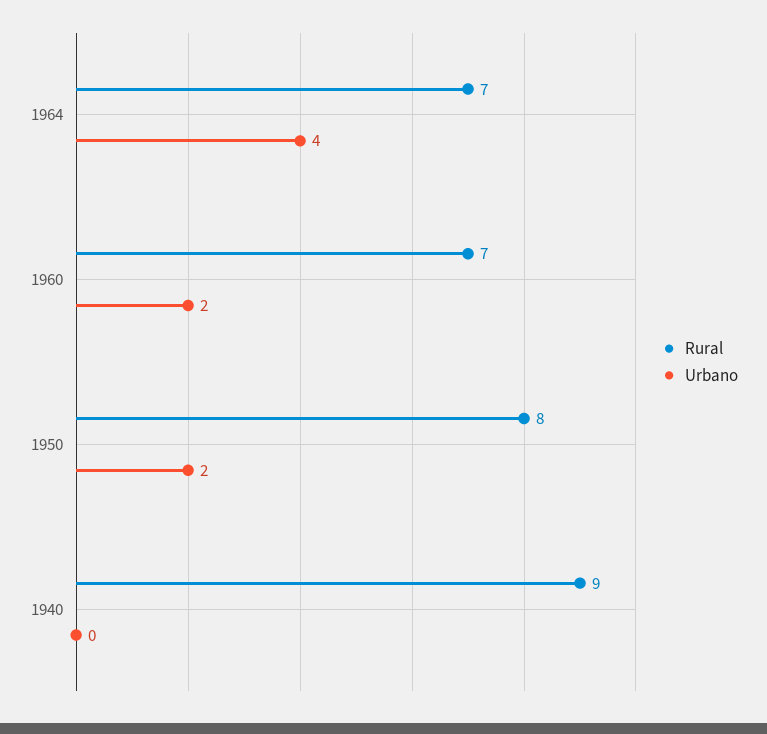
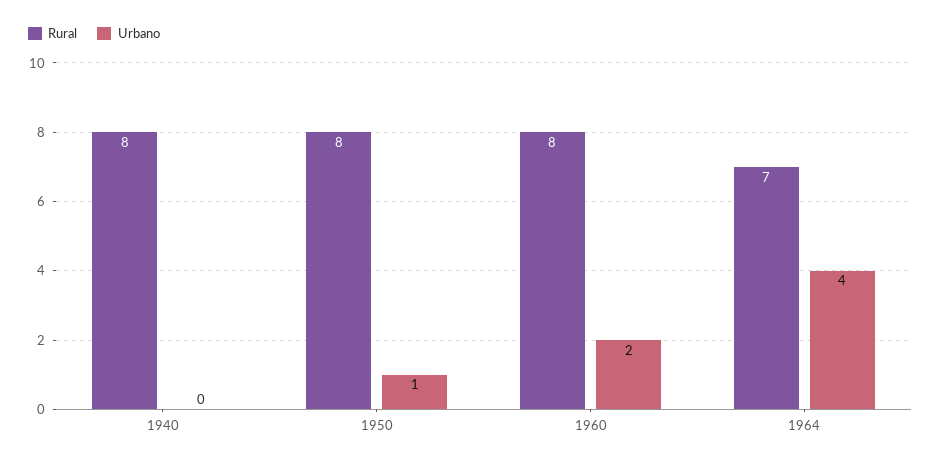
  {
    "Rural": {
      "1964": 7,
-     "1960": 7,
+     "1960": 8,
      "1950": 8,
-     "1940": 9
+     "1940": 8
    },
    "Urbano": {
      "1964": 4,
      "1960": 2,
-     "1950": 2,
+     "1950": 1,
      "1940": 0
    }
  }

